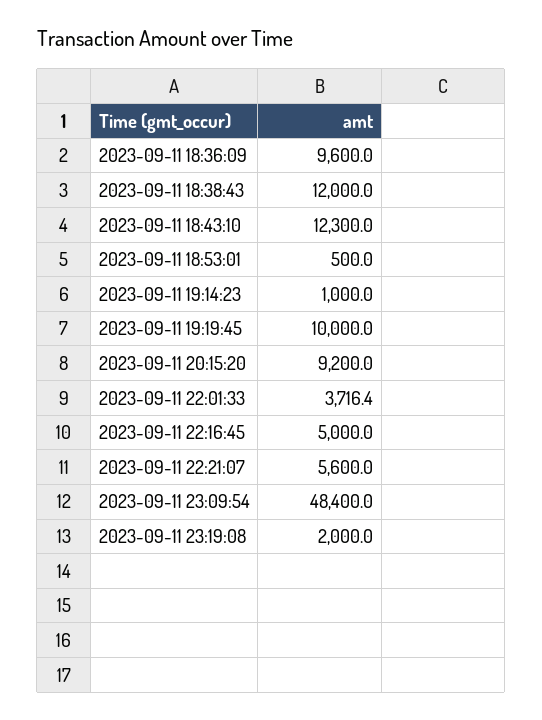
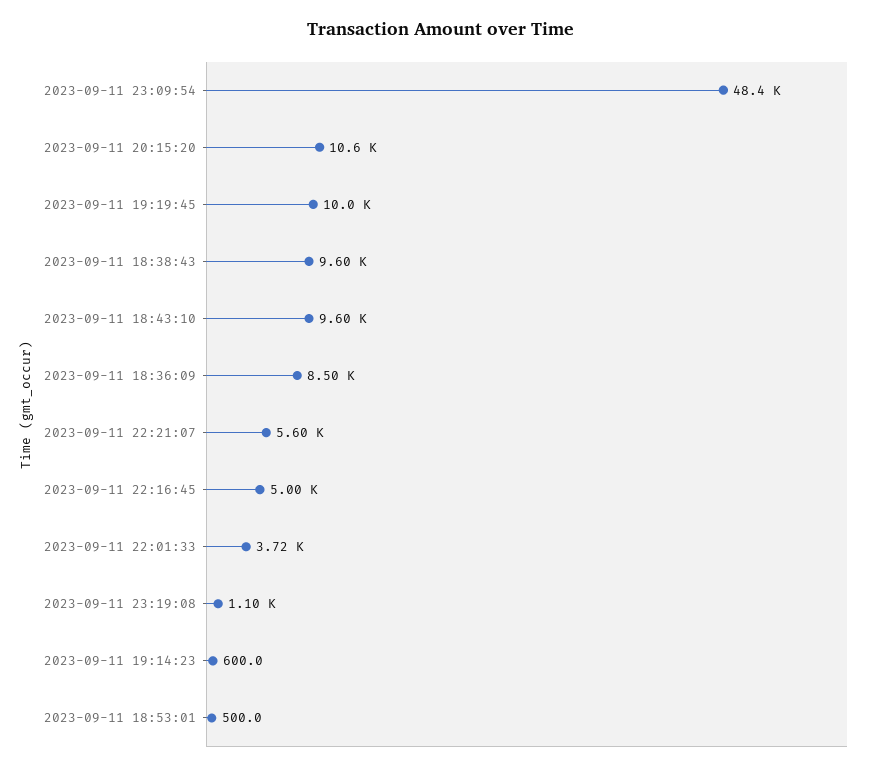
  {
-   "2023-09-11 18:36:09": 9600,
+   "2023-09-11 18:36:09": 8500,
-   "2023-09-11 18:38:43": 12000,
+   "2023-09-11 18:38:43": 9600,
-   "2023-09-11 18:43:10": 12300,
+   "2023-09-11 18:43:10": 9600,
    "2023-09-11 18:53:01": 500,
-   "2023-09-11 19:14:23": 1000,
+   "2023-09-11 19:14:23": 600,
    "2023-09-11 19:19:45": 10000,
-   "2023-09-11 20:15:20": 9200,
+   "2023-09-11 20:15:20": 10600,
    "2023-09-11 22:01:33": 3716.4,
    "2023-09-11 22:16:45": 5000,
    "2023-09-11 22:21:07": 5600,
    "2023-09-11 23:09:54": 48400,
-   "2023-09-11 23:19:08": 2000
+   "2023-09-11 23:19:08": 1100
  }

